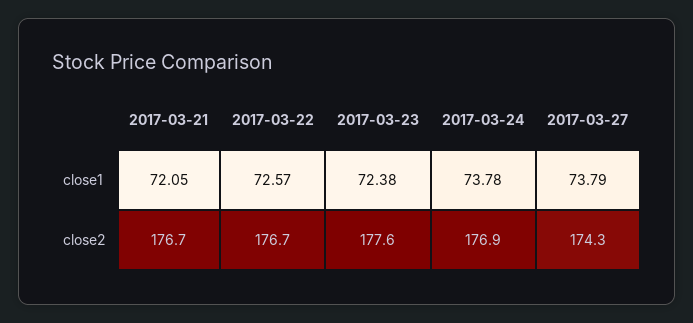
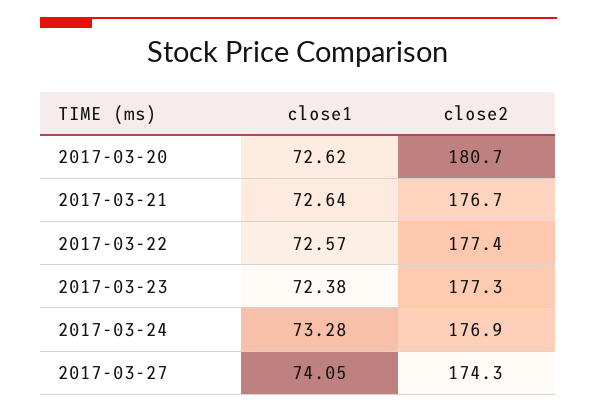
  {
    "2017-03-21": {
-     "close1": 72.05,
+     "close1": 72.64,
      "close2": 176.7
    },
    "2017-03-22": {
      "close1": 72.57,
-     "close2": 176.7
+     "close2": 177.4
    },
    "2017-03-23": {
      "close1": 72.38,
-     "close2": 177.6
+     "close2": 177.3
    },
    "2017-03-24": {
-     "close1": 73.78,
+     "close1": 73.28,
      "close2": 176.9
    },
    "2017-03-27": {
-     "close1": 73.79,
+     "close1": 74.05,
      "close2": 174.3
-   }
+   },
+   "2017-03-20": {
+     "close1": 72.62,
+     "close2": 180.7
+   }
  }

